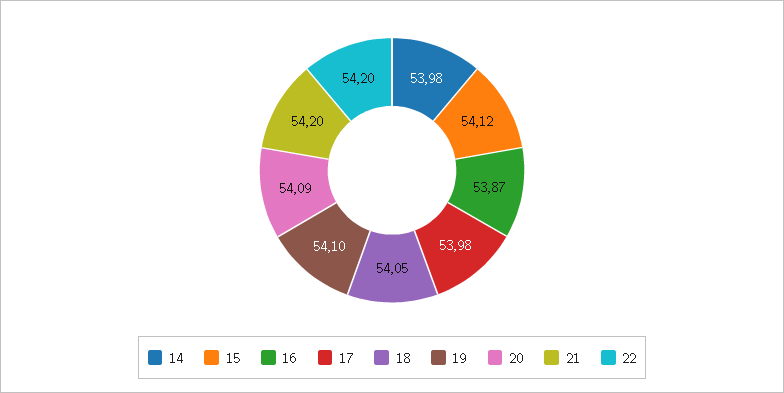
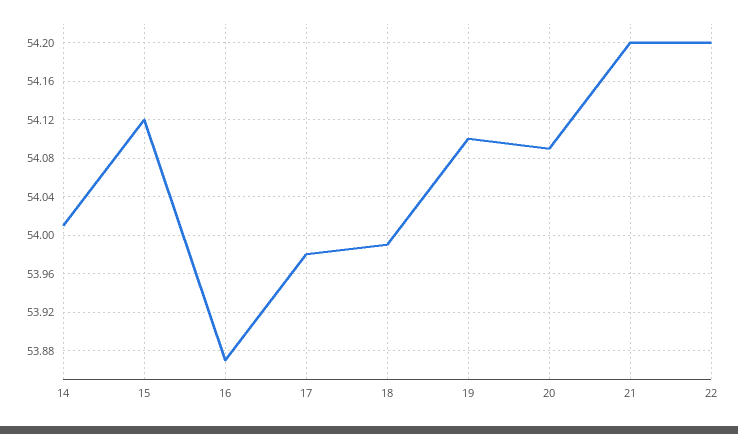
  {
-   "14": 53.98,
+   "14": 54.01,
    "15": 54.12,
    "16": 53.87,
    "17": 53.98,
-   "18": 54.05,
+   "18": 53.99,
    "19": 54.1,
    "20": 54.09,
    "21": 54.2,
    "22": 54.2
  }

